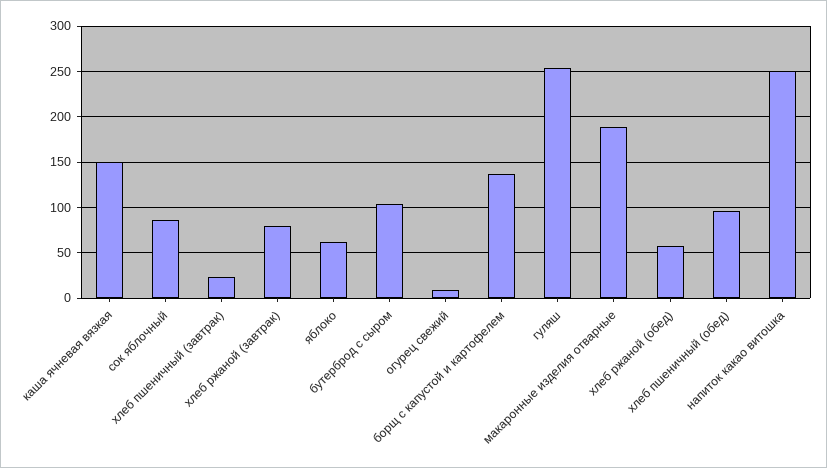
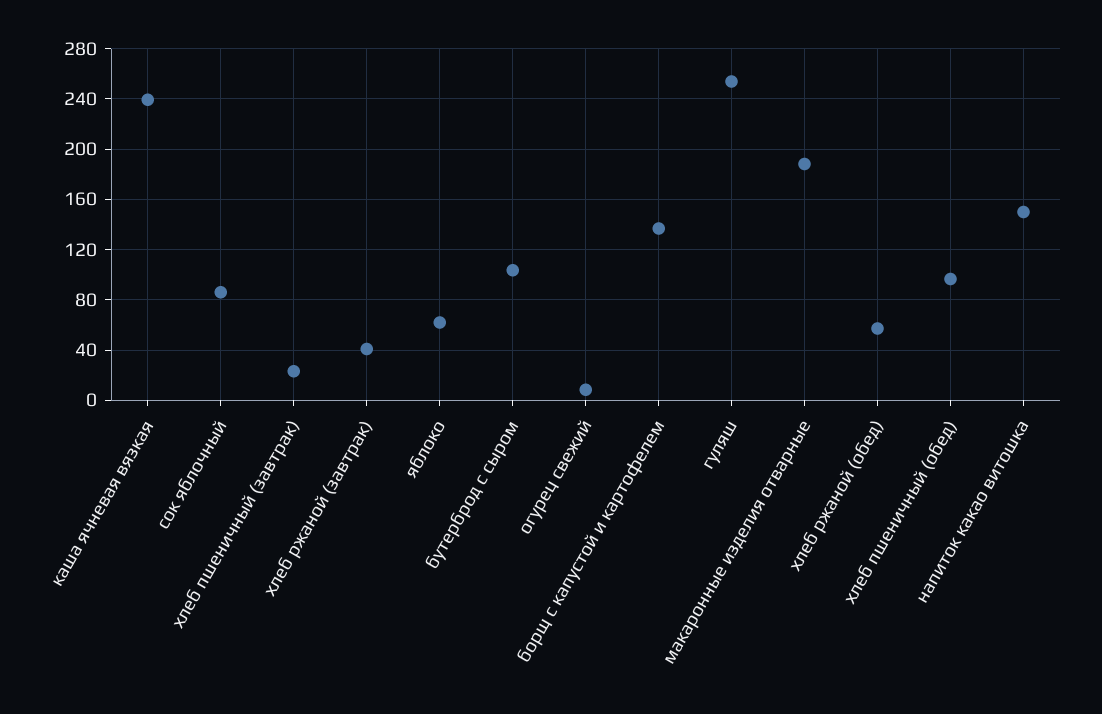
  {
-   "каша ячневая вязкая": 150,
+   "каша ячневая вязкая": 240,
    "сок яблочный": 85,
    "хлеб пшеничный (завтрак)": 25,
-   "хлеб ржаной (завтрак)": 80,
+   "хлеб ржаной (завтрак)": 40,
    "яблоко": 60,
    "бутерброд с сыром": 105,
    "огурец свежий": 10,
    "борщ с капустой и картофелем": 135,
    "гуляш": 255,
    "макаронные изделия отварные": 190,
    "хлеб ржаной (обед)": 55,
    "хлеб пшеничный (обед)": 95,
-   "напиток какао витошка": 250
+   "напиток какао витошка": 150
  }

